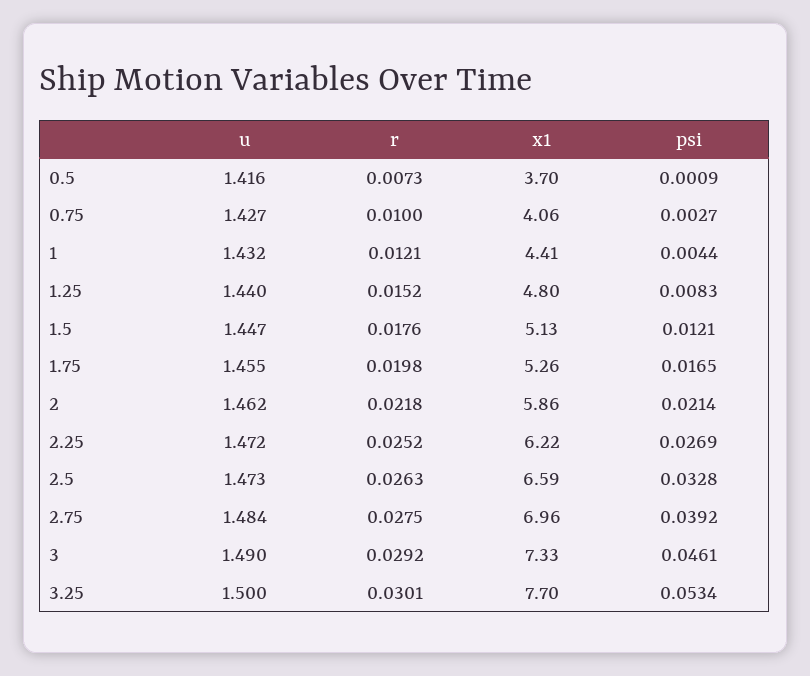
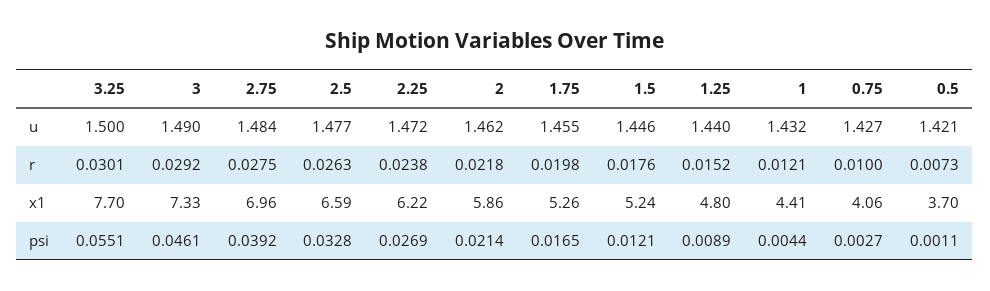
  {
    "u": {
-     "0.5": 1.416,
+     "0.5": 1.421,
      "0.75": 1.427,
      "1": 1.432,
      "1.25": 1.44,
-     "1.5": 1.447,
+     "1.5": 1.446,
      "1.75": 1.455,
      "2": 1.462,
      "2.25": 1.472,
-     "2.5": 1.473,
+     "2.5": 1.477,
      "2.75": 1.484,
      "3": 1.49,
      "3.25": 1.5
    },
    "r": {
      "0.5": 0.0073,
      "0.75": 0.01,
      "1": 0.0121,
      "1.25": 0.0152,
      "1.5": 0.0176,
      "1.75": 0.0198,
      "2": 0.0218,
-     "2.25": 0.0252,
+     "2.25": 0.0238,
      "2.5": 0.0263,
      "2.75": 0.0275,
      "3": 0.0292,
      "3.25": 0.0301
    },
    "x1": {
      "0.5": 3.7,
      "0.75": 4.06,
      "1": 4.41,
      "1.25": 4.8,
-     "1.5": 5.13,
+     "1.5": 5.24,
      "1.75": 5.26,
      "2": 5.86,
      "2.25": 6.22,
      "2.5": 6.59,
      "2.75": 6.96,
      "3": 7.33,
      "3.25": 7.7
    },
    "psi": {
-     "0.5": 0.0009,
+     "0.5": 0.0011,
      "0.75": 0.0027,
      "1": 0.0044,
-     "1.25": 0.0083,
+     "1.25": 0.0089,
      "1.5": 0.0121,
      "1.75": 0.0165,
      "2": 0.0214,
      "2.25": 0.0269,
      "2.5": 0.0328,
      "2.75": 0.0392,
      "3": 0.0461,
-     "3.25": 0.0534
+     "3.25": 0.0551
    }
  }

